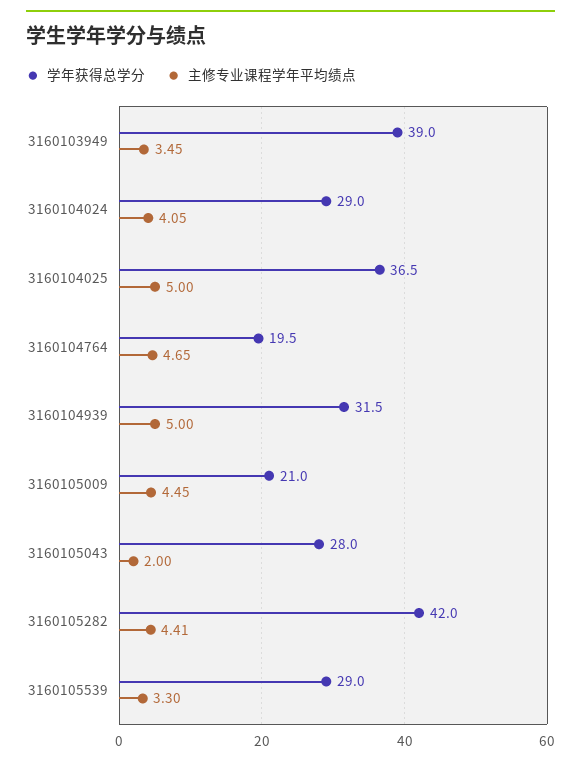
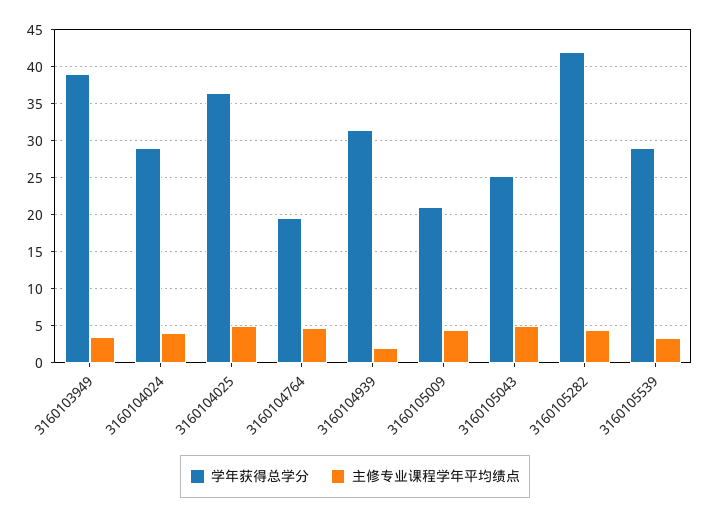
  {
    "学年获得总学分": {
      "3160103949": 39,
      "3160104024": 29,
      "3160104025": 36.5,
      "3160104764": 19.5,
      "3160104939": 31.5,
      "3160105009": 21,
-     "3160105043": 28,
+     "3160105043": 25,
      "3160105282": 42,
      "3160105539": 29
    },
    "主修专业课程学年平均绩点": {
      "3160103949": 3.45,
      "3160104024": 4.05,
      "3160104025": 5,
      "3160104764": 4.65,
-     "3160104939": 5,
+     "3160104939": 2,
      "3160105009": 4.45,
-     "3160105043": 2,
+     "3160105043": 5,
      "3160105282": 4.41,
      "3160105539": 3.3
    }
  }

